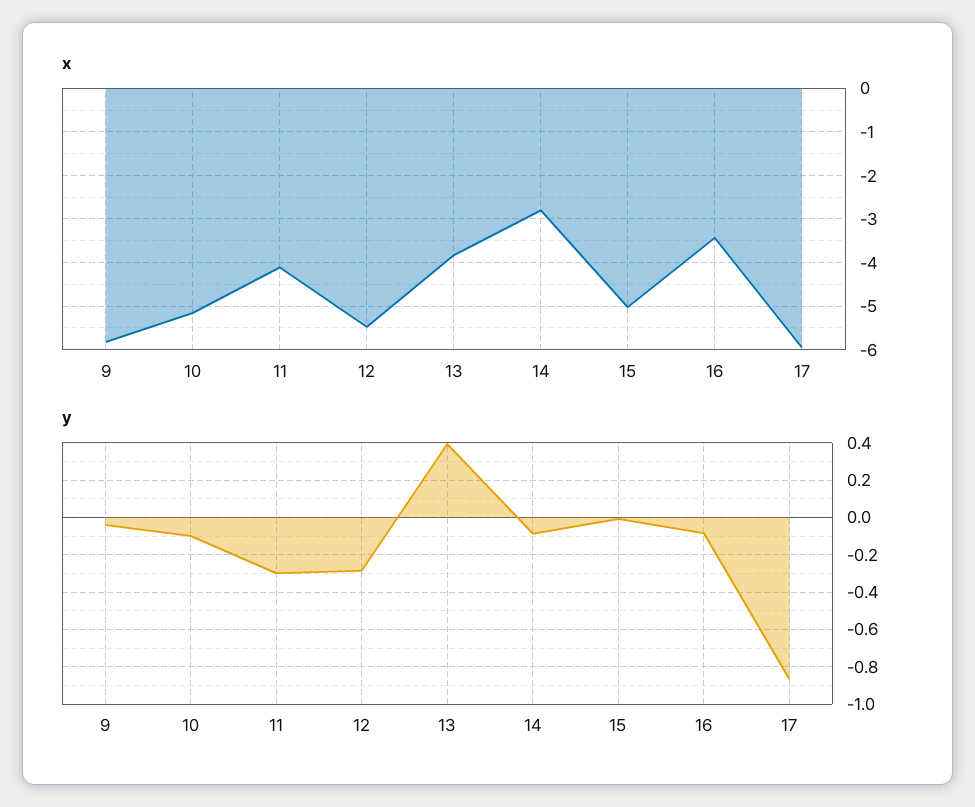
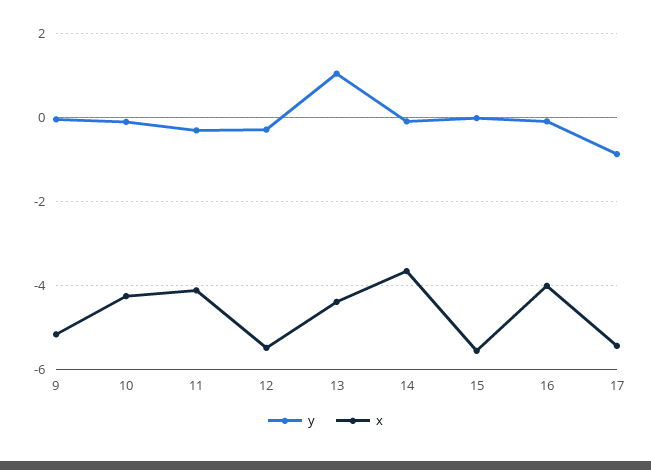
  {
    "x": {
-     "9": -5.8,
+     "9": -5.2,
-     "10": -5.2,
+     "10": -4.2,
      "11": -4.2,
      "12": -5.4,
-     "13": -3.8,
+     "13": -4.4,
-     "14": -2.8,
+     "14": -3.6,
-     "15": -5,
+     "15": -5.6,
-     "16": -3.4,
+     "16": -4,
-     "17": -6
+     "17": -5.4
    },
    "y": {
      "9": -0.05,
      "10": -0.1,
      "11": -0.3,
      "12": -0.3,
-     "13": 0.4,
+     "13": 1,
      "14": -0.1,
      "15": 0,
      "16": -0.1,
      "17": -0.85
    }
  }

